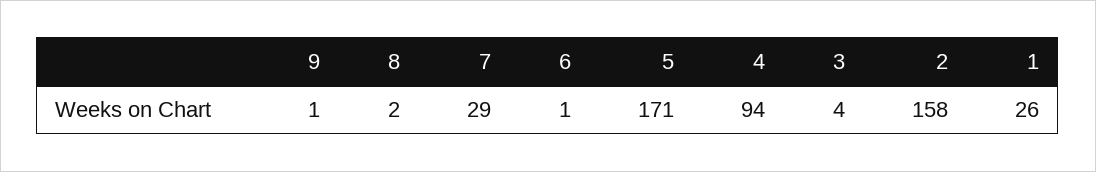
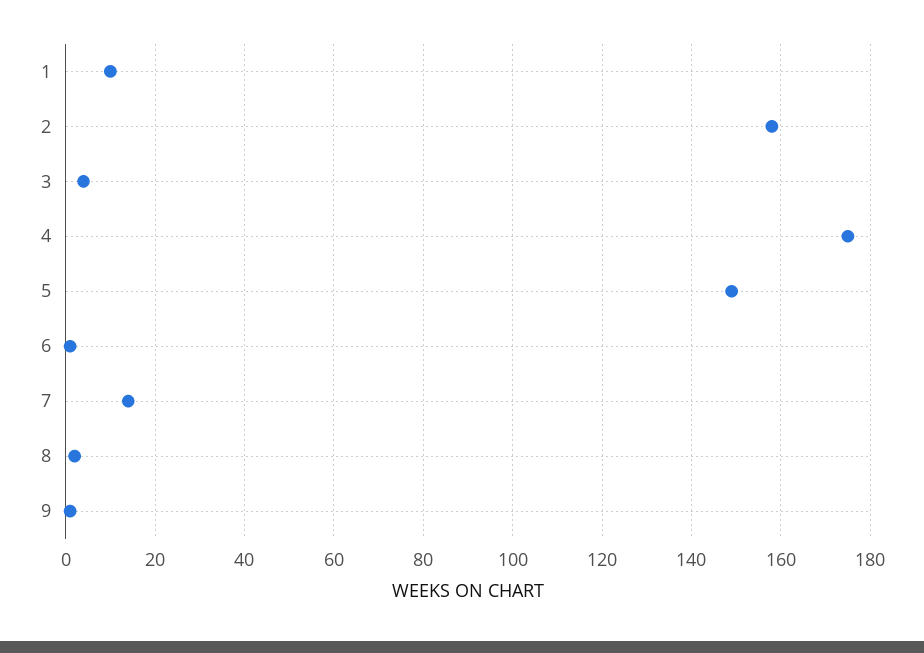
  {
    "9": 1,
    "8": 2,
-   "7": 29,
+   "7": 15,
    "6": 1,
-   "5": 171,
+   "5": 150,
-   "4": 94,
+   "4": 175,
    "3": 4,
    "2": 158,
-   "1": 26
+   "1": 10
  }

